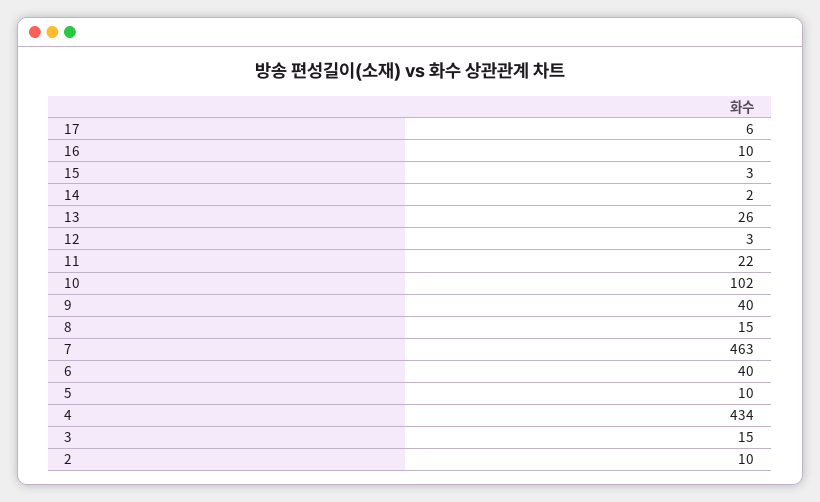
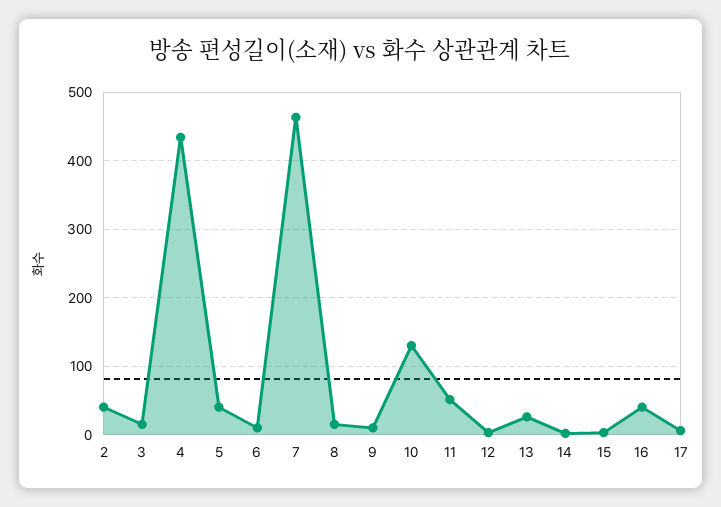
  {
    "17": 6,
-   "16": 10,
+   "16": 40,
    "15": 3,
    "14": 2,
    "13": 26,
    "12": 3,
-   "11": 22,
+   "11": 50,
-   "10": 102,
+   "10": 130,
-   "9": 40,
+   "9": 10,
    "8": 15,
    "7": 463,
-   "6": 40,
+   "6": 10,
-   "5": 10,
+   "5": 40,
    "4": 434,
    "3": 15,
-   "2": 10
+   "2": 40
  }

